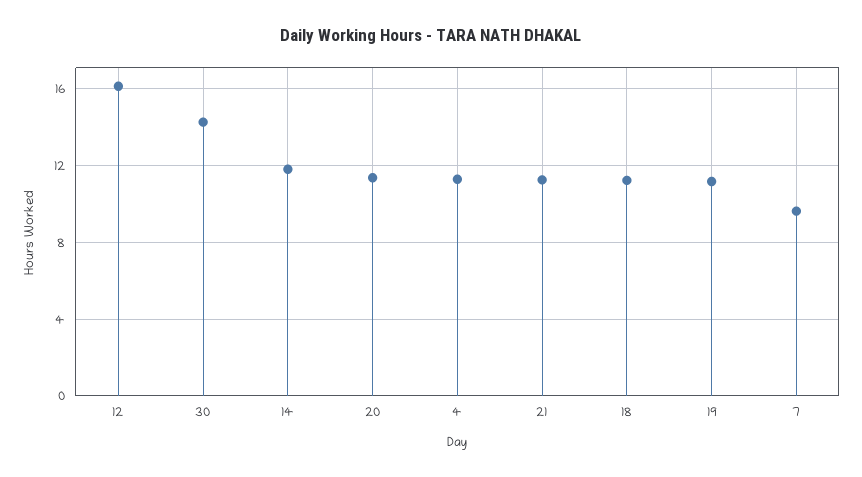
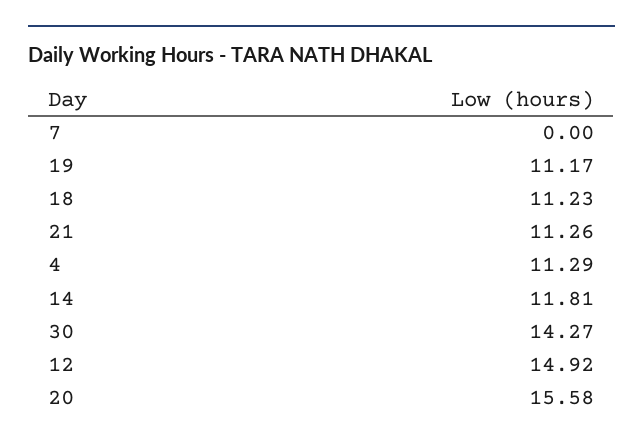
  {
-   "12": 16,
+   "12": 14.92,
    "30": 14.27,
    "14": 11.81,
-   "20": 11.5,
+   "20": 15.58,
    "4": 11.29,
    "21": 11.26,
    "18": 11.23,
    "19": 11.17,
-   "7": 9.5
+   "7": 0
  }

